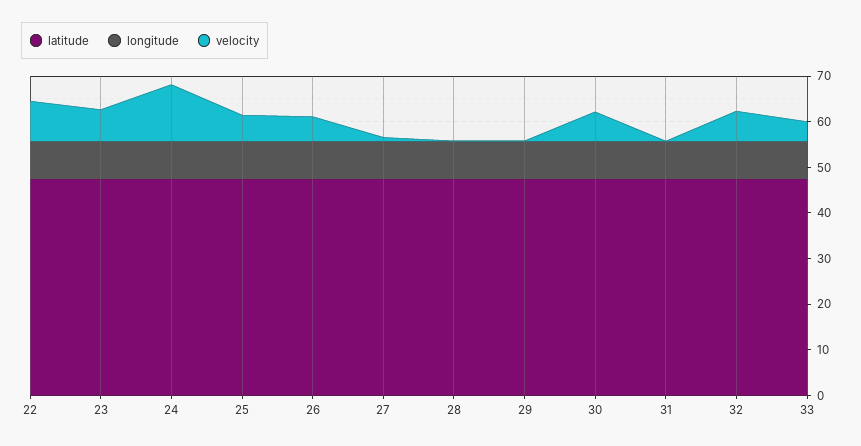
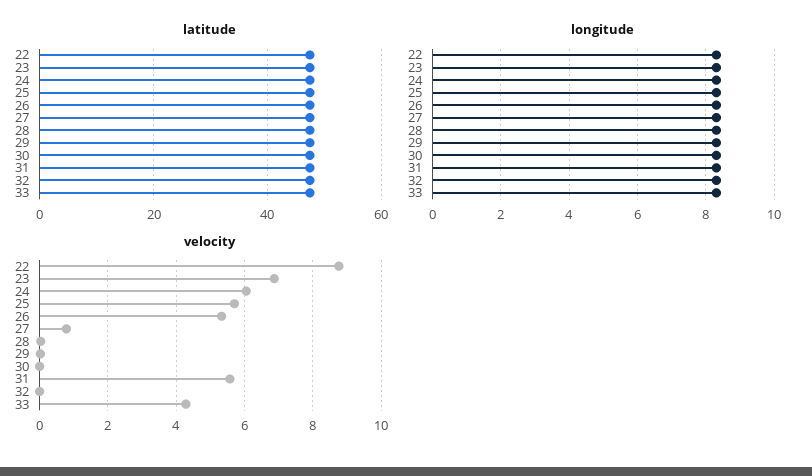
  {
    "latitude": {
      "22": 48,
      "23": 48,
      "24": 48,
      "25": 48,
      "26": 48,
      "27": 48,
      "28": 48,
      "29": 48,
      "30": 48,
      "31": 48,
      "32": 48,
      "33": 48
    },
    "longitude": {
      "22": 8.4,
      "23": 8.4,
      "24": 8.4,
      "25": 8.4,
      "26": 8.4,
      "27": 8.4,
      "28": 8.4,
      "29": 8.4,
      "30": 8.4,
      "31": 8.4,
      "32": 8.4,
      "33": 8.4
    },
    "velocity": {
      "22": 8.8,
      "23": 6.8,
-     "24": 12,
+     "24": 6,
      "25": 5.8,
      "26": 5.4,
      "27": 0.8,
      "28": 0,
      "29": 0,
-     "30": 6,
+     "30": 0,
-     "31": 0,
+     "31": 5.6,
-     "32": 6,
+     "32": 0,
      "33": 4.2
    }
  }

